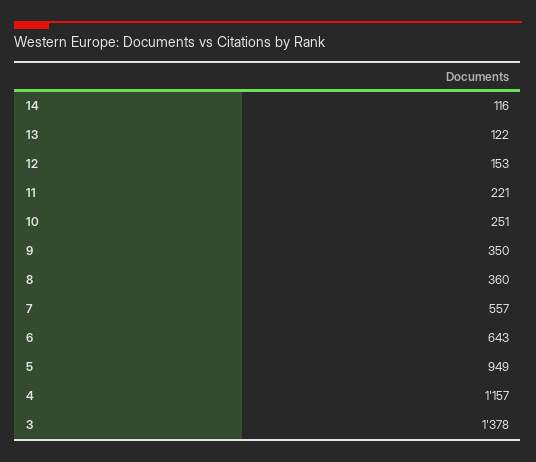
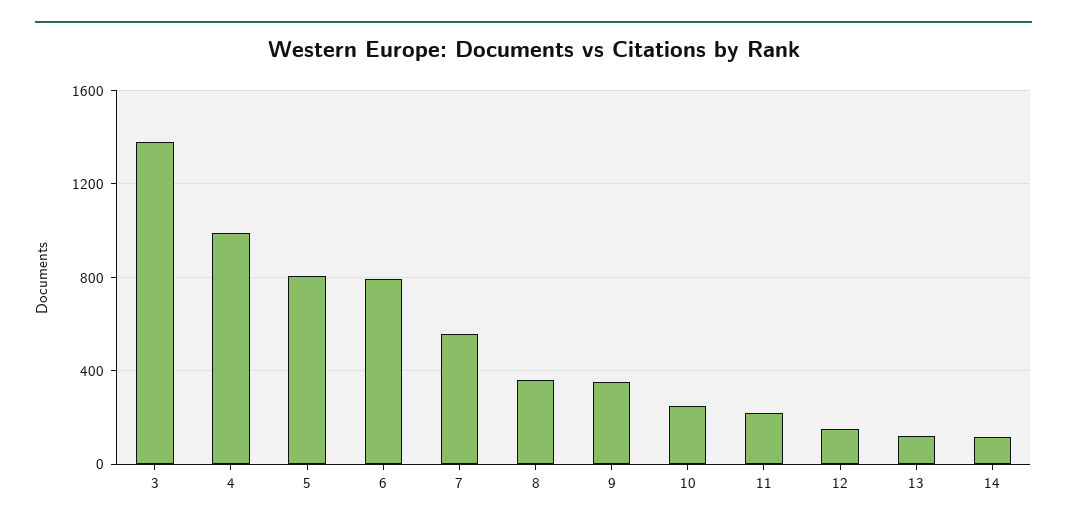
  {
    "14": 116,
    "13": 122,
    "12": 153,
    "11": 221,
    "10": 251,
    "9": 350,
    "8": 360,
    "7": 557,
-   "6": 643,
+   "6": 800,
-   "5": 949,
+   "5": 800,
-   "4": 1157,
+   "4": 1000,
    "3": 1378
  }

